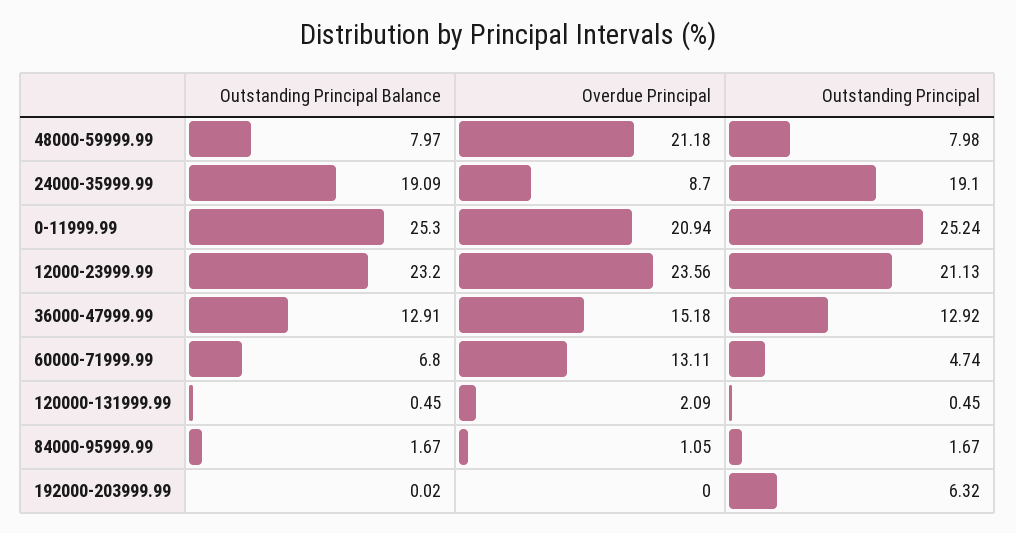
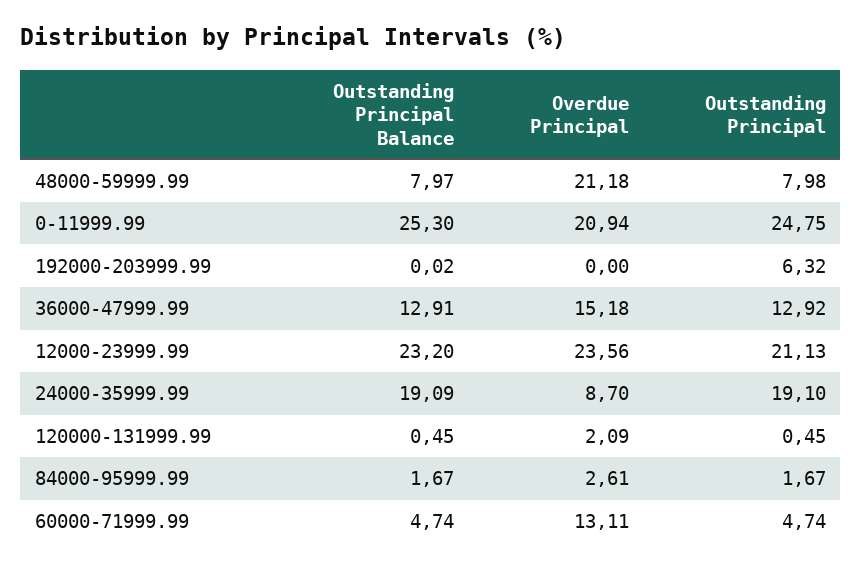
  {
    "Outstanding Principal Balance": {
      "48000-59999.99": 7.97,
      "24000-35999.99": 19.09,
      "0-11999.99": 25.3,
      "12000-23999.99": 23.2,
      "36000-47999.99": 12.91,
-     "60000-71999.99": 6.8,
+     "60000-71999.99": 4.74,
      "120000-131999.99": 0.45,
      "84000-95999.99": 1.67,
      "192000-203999.99": 0.02
    },
    "Overdue Principal": {
      "48000-59999.99": 21.18,
      "24000-35999.99": 8.7,
      "0-11999.99": 20.94,
      "12000-23999.99": 23.56,
      "36000-47999.99": 15.18,
      "60000-71999.99": 13.11,
      "120000-131999.99": 2.09,
-     "84000-95999.99": 1.05,
+     "84000-95999.99": 2.61,
      "192000-203999.99": 0
    },
    "Outstanding Principal": {
      "48000-59999.99": 7.98,
      "24000-35999.99": 19.1,
-     "0-11999.99": 25.24,
+     "0-11999.99": 24.75,
      "12000-23999.99": 21.13,
      "36000-47999.99": 12.92,
      "60000-71999.99": 4.74,
      "120000-131999.99": 0.45,
      "84000-95999.99": 1.67,
      "192000-203999.99": 6.32
    }
  }

